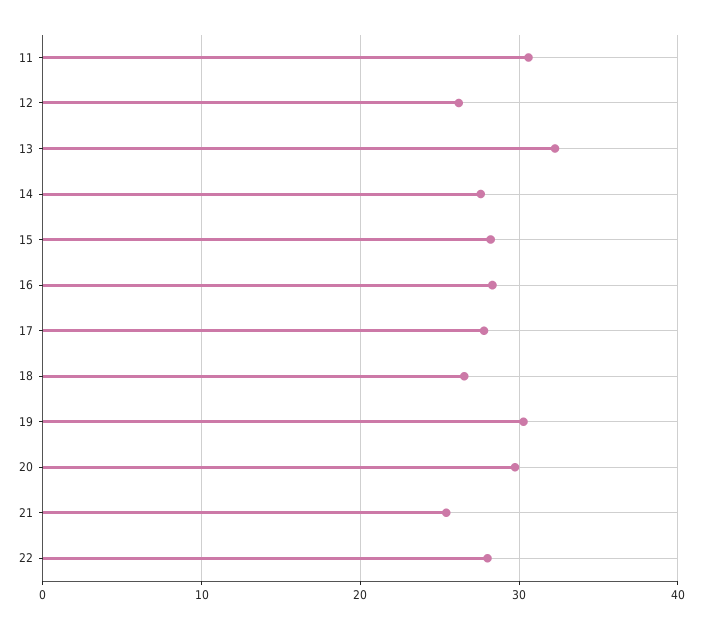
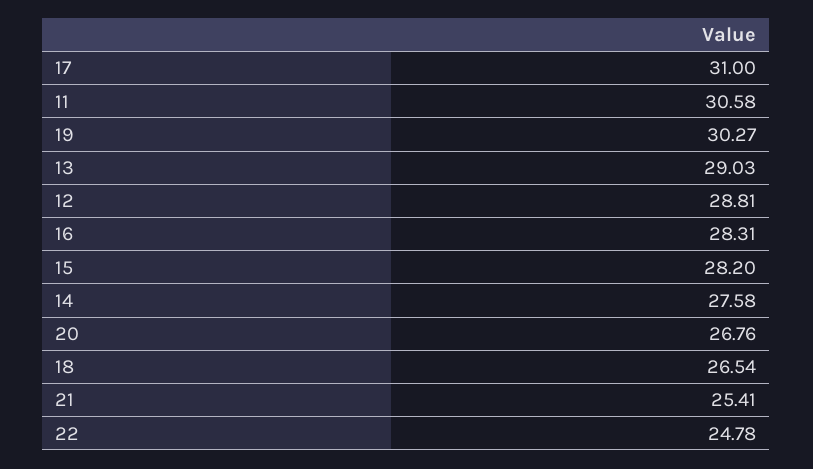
  {
    "11": 30.58,
-   "12": 26,
+   "12": 28.81,
-   "13": 32,
+   "13": 29.03,
    "14": 27.58,
    "15": 28.2,
    "16": 28.31,
-   "17": 28,
+   "17": 31,
    "18": 26.54,
    "19": 30.27,
-   "20": 30,
+   "20": 26.76,
    "21": 25.41,
-   "22": 28
+   "22": 24.78
  }

